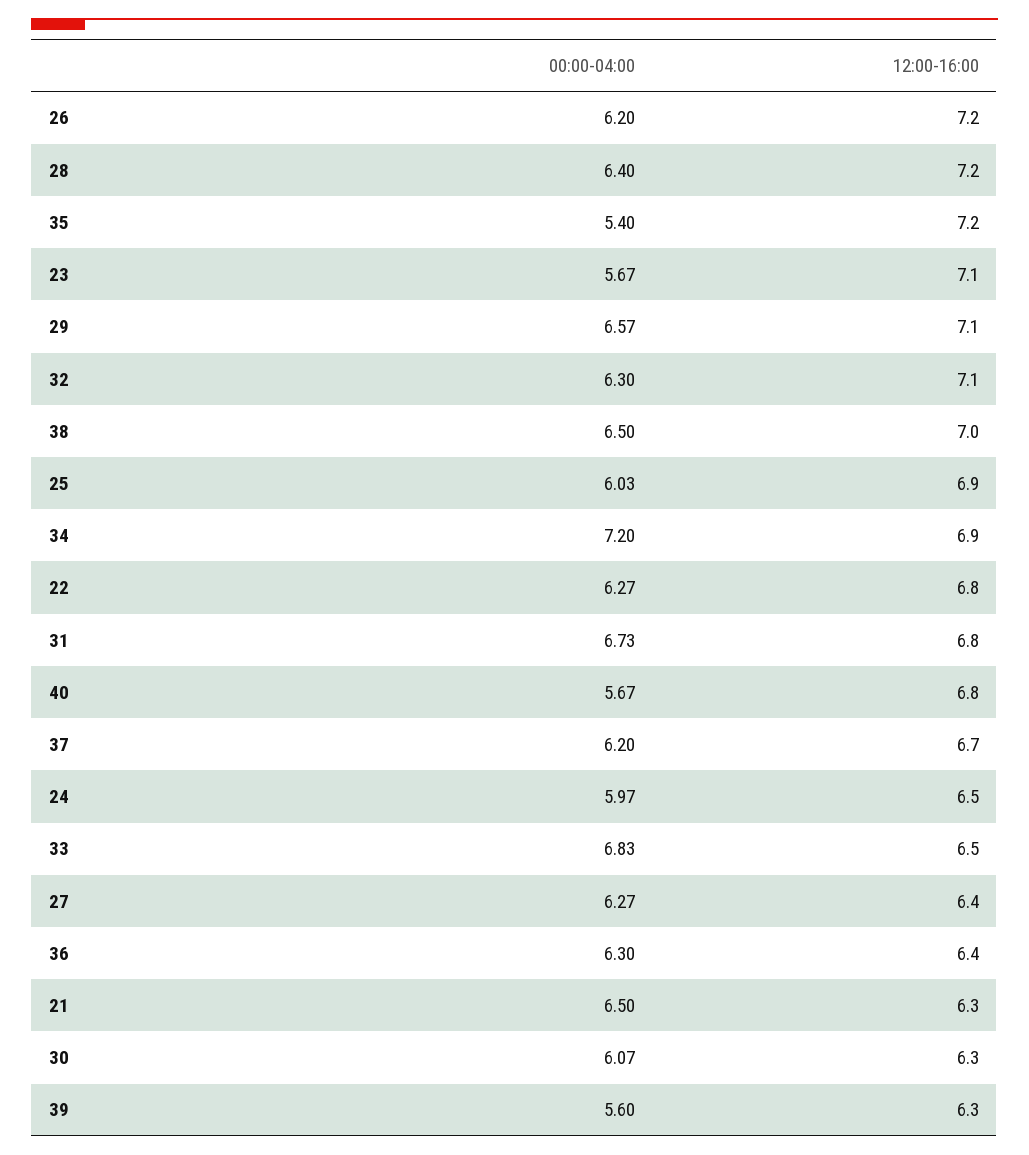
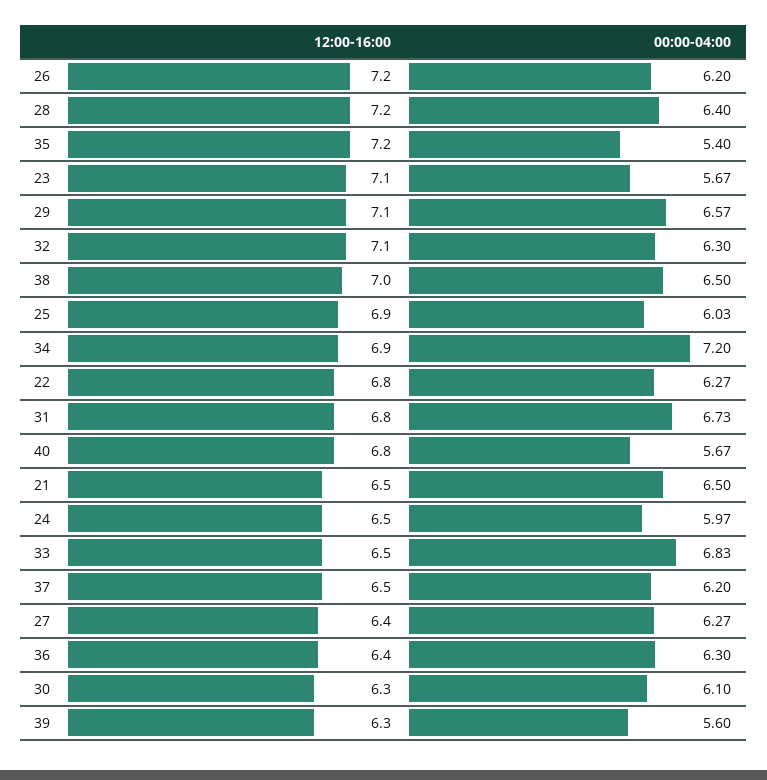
  {
    "00:00-04:00": {
      "26": 6.2,
      "28": 6.4,
      "35": 5.4,
      "23": 5.67,
      "29": 6.57,
      "32": 6.3,
      "38": 6.5,
      "25": 6.03,
      "34": 7.2,
      "22": 6.27,
      "31": 6.73,
      "40": 5.67,
      "37": 6.2,
      "24": 5.97,
      "33": 6.83,
      "27": 6.27,
      "36": 6.3,
      "21": 6.5,
-     "30": 6.07,
+     "30": 6.1,
      "39": 5.6
    },
    "12:00-16:00": {
      "26": 7.2,
      "28": 7.2,
      "35": 7.2,
      "23": 7.1,
      "29": 7.1,
      "32": 7.1,
      "38": 7,
      "25": 6.9,
      "34": 6.9,
      "22": 6.8,
      "31": 6.8,
      "40": 6.8,
-     "37": 6.7,
+     "37": 6.5,
      "24": 6.5,
      "33": 6.5,
      "27": 6.4,
      "36": 6.4,
-     "21": 6.3,
+     "21": 6.5,
      "30": 6.3,
      "39": 6.3
    }
  }

